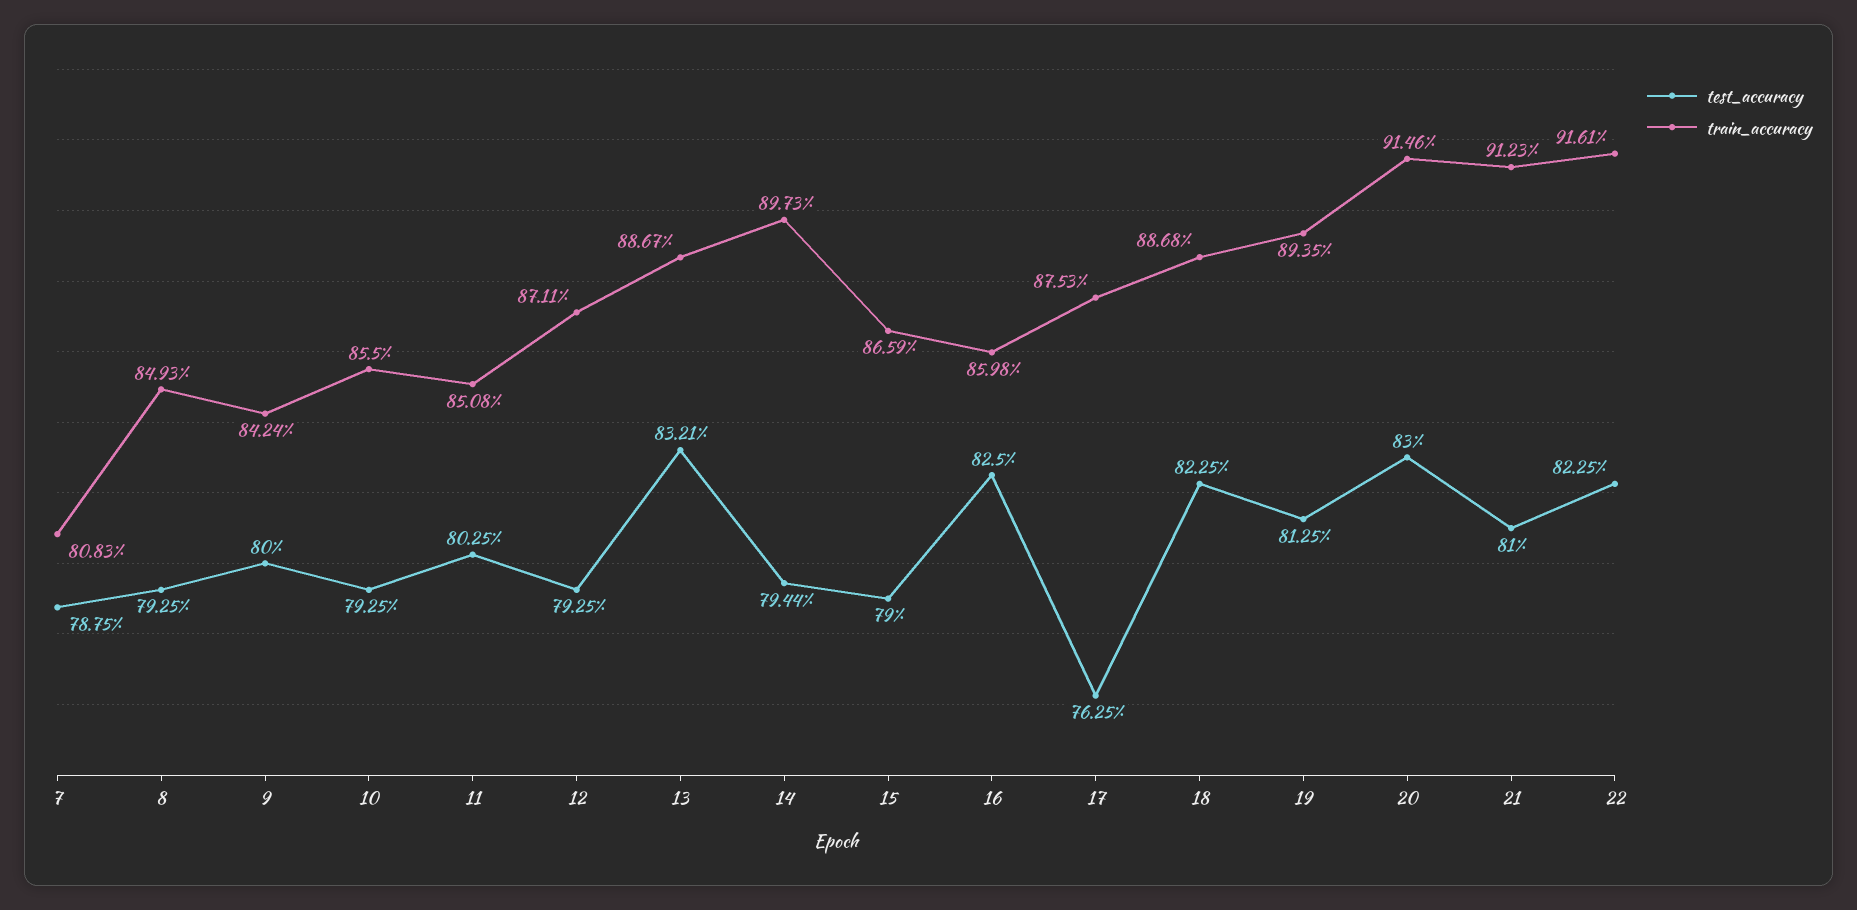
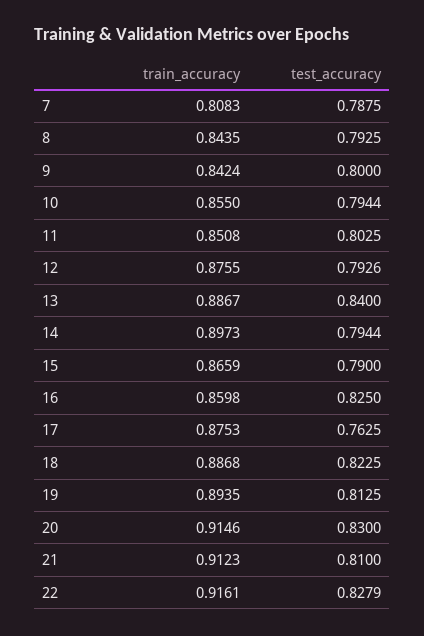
  {
    "test_accuracy": {
      "7": 0.7875,
      "8": 0.7925,
      "9": 0.8,
-     "10": 0.7925,
+     "10": 0.7944,
      "11": 0.8025,
-     "12": 0.7925,
+     "12": 0.7926,
-     "13": 0.8321,
+     "13": 0.84,
      "14": 0.7944,
      "15": 0.79,
      "16": 0.825,
      "17": 0.7625,
      "18": 0.8225,
      "19": 0.8125,
      "20": 0.83,
      "21": 0.81,
-     "22": 0.8225
+     "22": 0.8279
    },
    "train_accuracy": {
      "7": 0.8083,
-     "8": 0.8493,
+     "8": 0.8435,
      "9": 0.8424,
      "10": 0.855,
      "11": 0.8508,
-     "12": 0.8711,
+     "12": 0.8755,
      "13": 0.8867,
      "14": 0.8973,
      "15": 0.8659,
      "16": 0.8598,
      "17": 0.8753,
      "18": 0.8868,
      "19": 0.8935,
      "20": 0.9146,
      "21": 0.9123,
      "22": 0.9161
    }
  }

